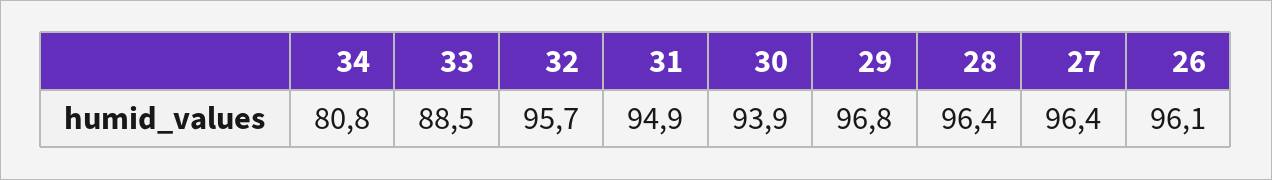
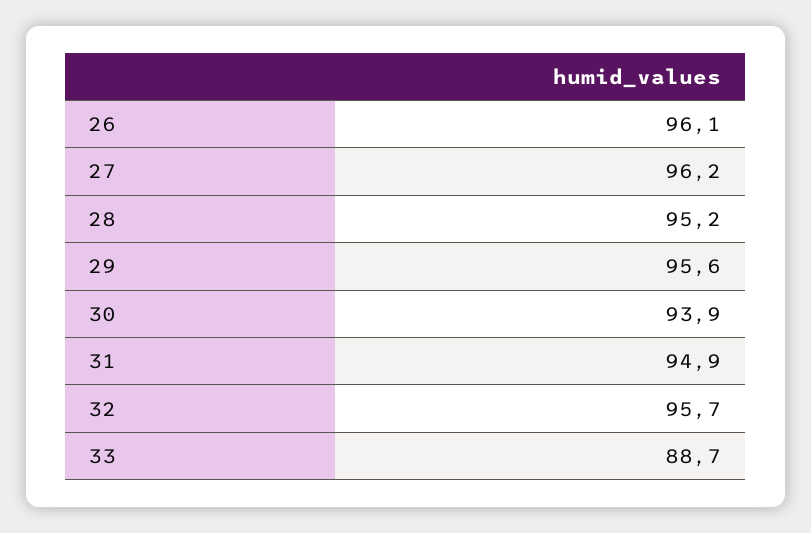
  {
-   "34": 80.8,
-   "33": 88.5,
+   "33": 88.7,
    "32": 95.7,
    "31": 94.9,
    "30": 93.9,
-   "29": 96.8,
+   "29": 95.6,
-   "28": 96.4,
+   "28": 95.2,
-   "27": 96.4,
+   "27": 96.2,
    "26": 96.1
  }

